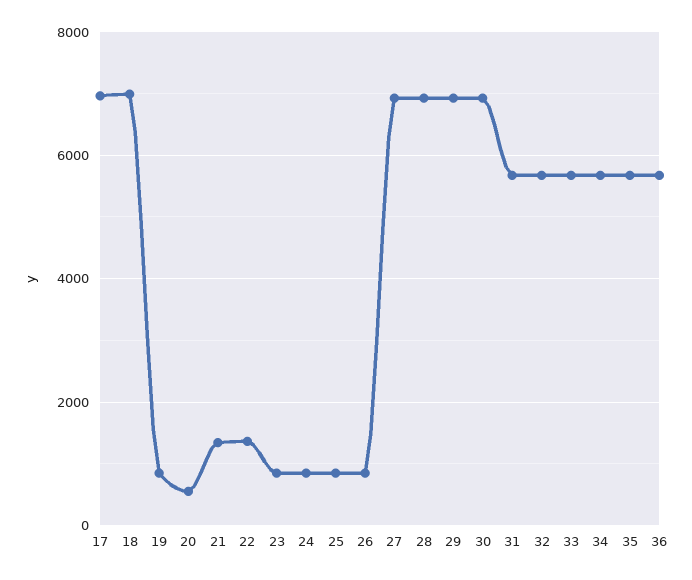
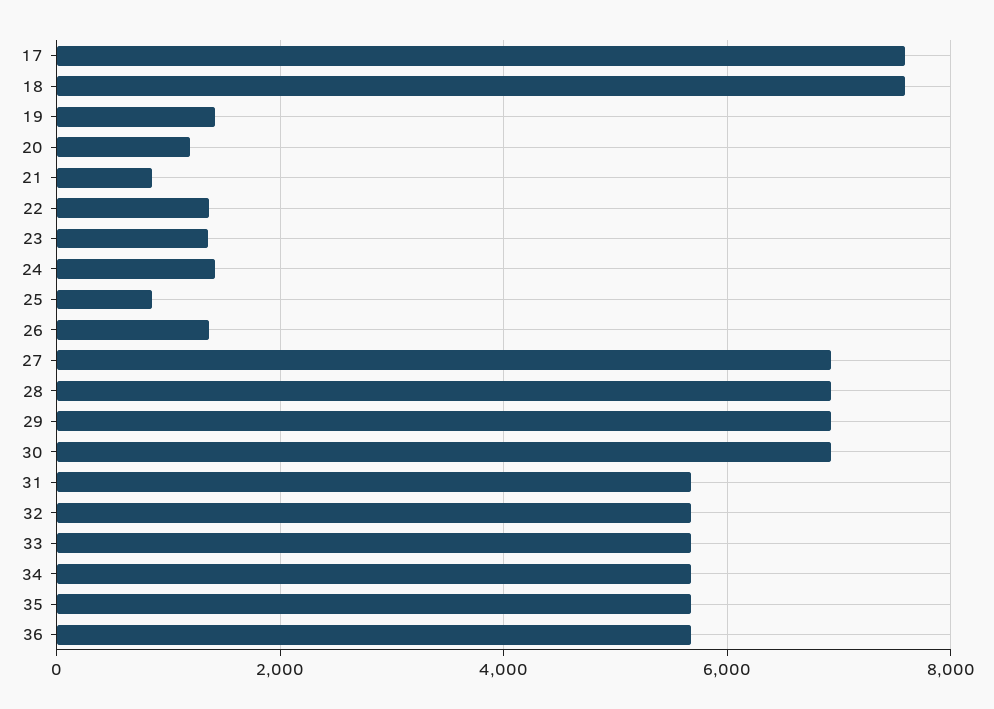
  {
-   "17": 7000,
+   "17": 7600,
-   "18": 7000,
+   "18": 7600,
-   "19": 800,
+   "19": 1400,
-   "20": 600,
+   "20": 1200,
-   "21": 1400,
+   "21": 800,
    "22": 1400,
-   "23": 800,
+   "23": 1400,
-   "24": 800,
+   "24": 1400,
    "25": 800,
-   "26": 800,
+   "26": 1400,
    "27": 7000,
    "28": 7000,
    "29": 7000,
    "30": 7000,
    "31": 5600,
    "32": 5600,
    "33": 5600,
    "34": 5600,
    "35": 5600,
    "36": 5600
  }

